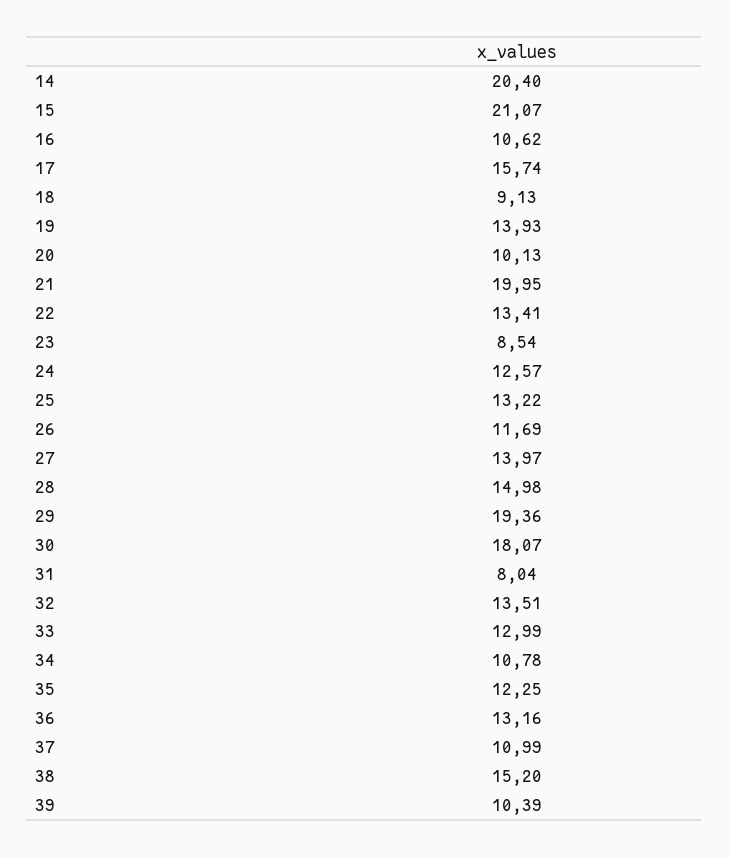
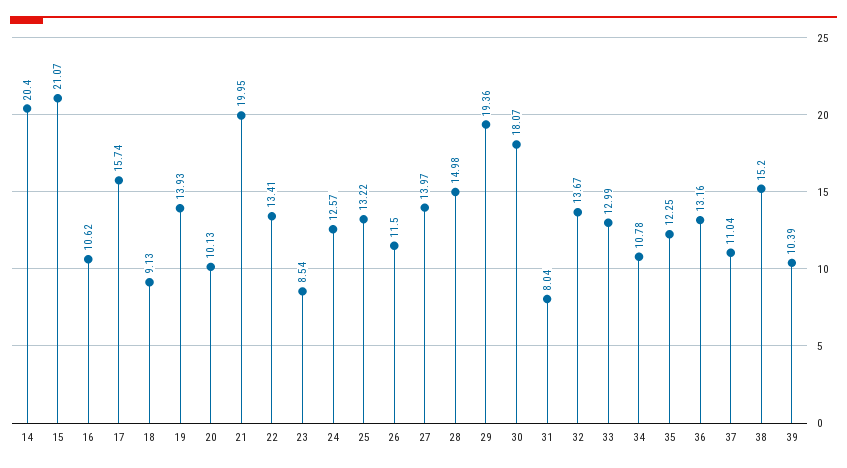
  {
    "14": 20.4,
    "15": 21.07,
    "16": 10.62,
    "17": 15.74,
    "18": 9.13,
    "19": 13.93,
    "20": 10.13,
    "21": 19.95,
    "22": 13.41,
    "23": 8.54,
    "24": 12.57,
    "25": 13.22,
-   "26": 11.69,
+   "26": 11.5,
    "27": 13.97,
    "28": 14.98,
    "29": 19.36,
    "30": 18.07,
    "31": 8.04,
-   "32": 13.51,
+   "32": 13.67,
    "33": 12.99,
    "34": 10.78,
    "35": 12.25,
    "36": 13.16,
-   "37": 10.99,
+   "37": 11.04,
    "38": 15.2,
    "39": 10.39
  }

